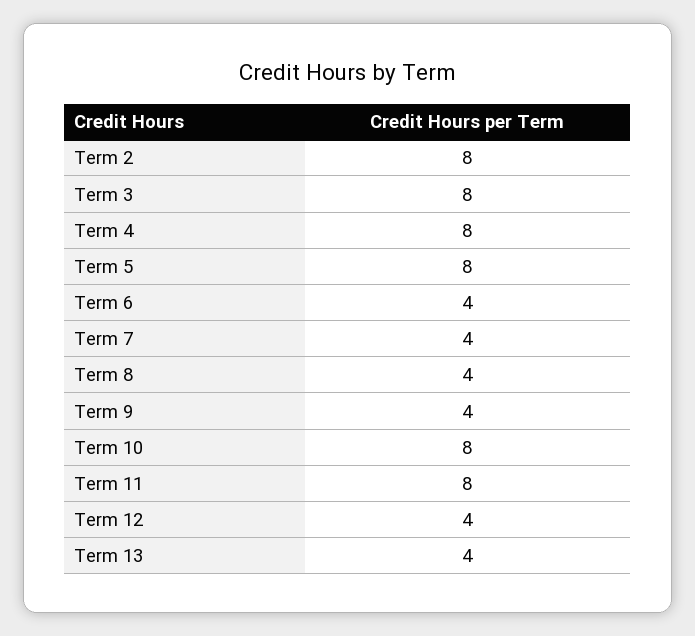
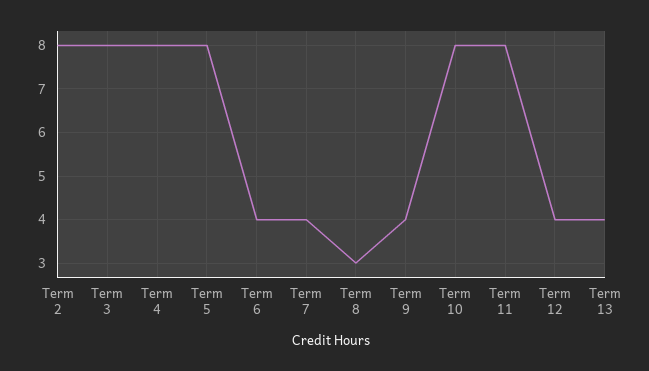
  {
    "Term 2": 8,
    "Term 3": 8,
    "Term 4": 8,
    "Term 5": 8,
    "Term 6": 4,
    "Term 7": 4,
-   "Term 8": 4,
+   "Term 8": 3,
    "Term 9": 4,
    "Term 10": 8,
    "Term 11": 8,
    "Term 12": 4,
    "Term 13": 4
  }

